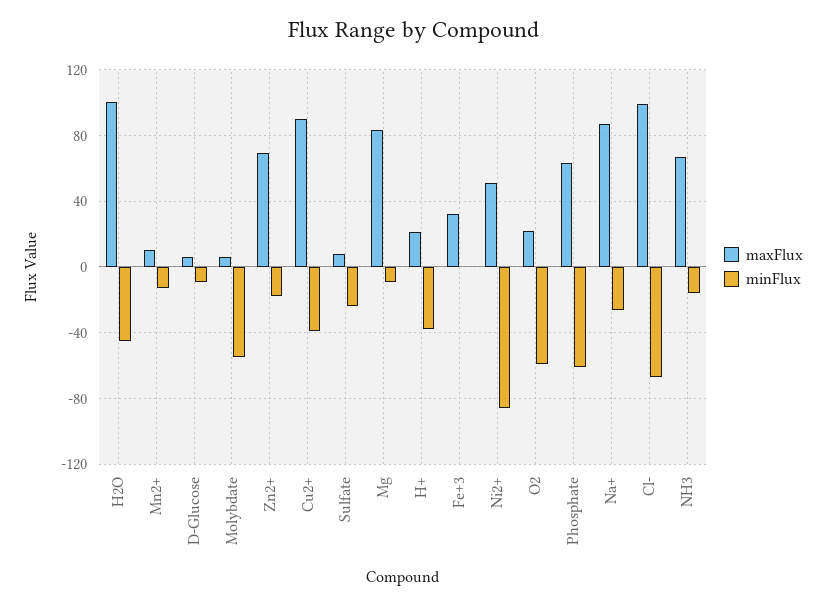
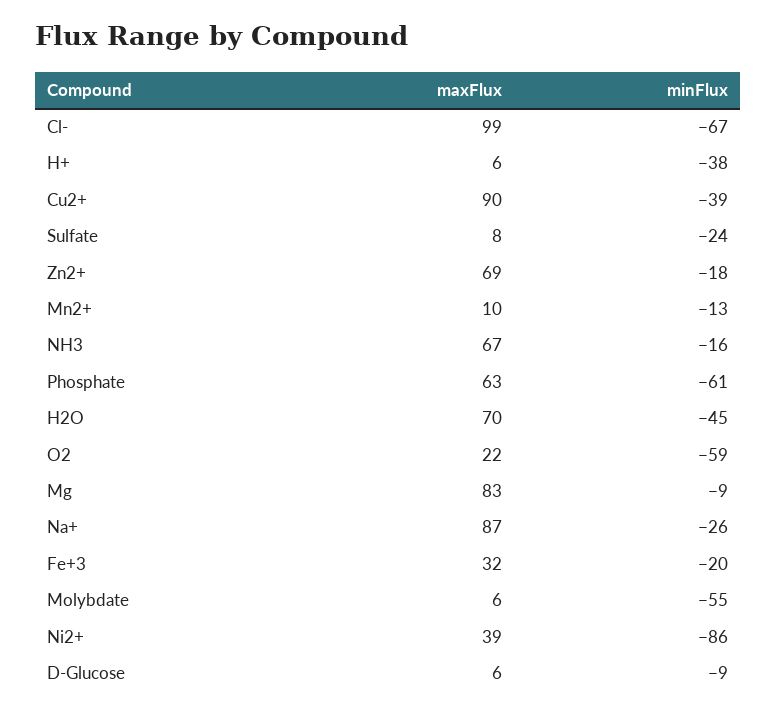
  {
    "maxFlux": {
-     "H2O": 100,
+     "H2O": 70,
      "Mn2+": 10,
      "D-Glucose": 6,
      "Molybdate": 6,
      "Zn2+": 69,
      "Cu2+": 90,
      "Sulfate": 8,
      "Mg": 83,
-     "H+": 20,
+     "H+": 6,
      "Fe+3": 32,
-     "Ni2+": 50,
+     "Ni2+": 39,
      "O2": 22,
      "Phosphate": 63,
      "Na+": 87,
      "Cl-": 99,
      "NH3": 67
    },
    "minFlux": {
      "H2O": -45,
      "Mn2+": -13,
      "D-Glucose": -9,
      "Molybdate": -55,
      "Zn2+": -18,
      "Cu2+": -39,
      "Sulfate": -24,
      "Mg": -9,
      "H+": -38,
-     "Fe+3": 0,
+     "Fe+3": -20,
      "Ni2+": -86,
      "O2": -59,
      "Phosphate": -61,
      "Na+": -26,
      "Cl-": -67,
      "NH3": -16
    }
  }

